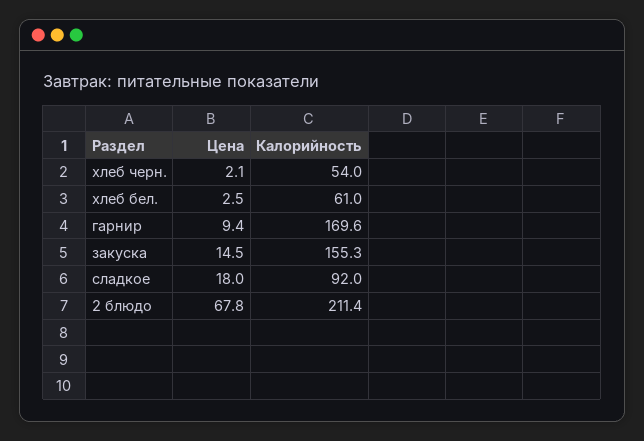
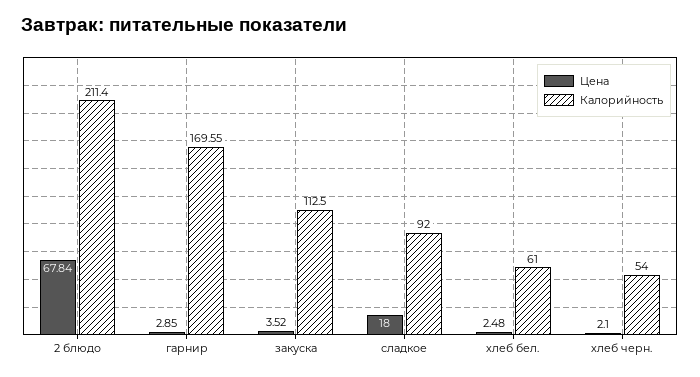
  {
    "Цена": {
      "хлеб черн.": 2.1,
      "хлеб бел.": 2.48,
-     "гарнир": 9.4,
+     "гарнир": 2.85,
-     "закуска": 14.5,
+     "закуска": 3.52,
      "сладкое": 18,
      "2 блюдо": 67.84
    },
    "Калорийность": {
      "хлеб черн.": 54,
      "хлеб бел.": 61,
      "гарнир": 169.55,
-     "закуска": 155.3,
+     "закуска": 112.5,
      "сладкое": 92,
      "2 блюдо": 211.4
    }
  }

